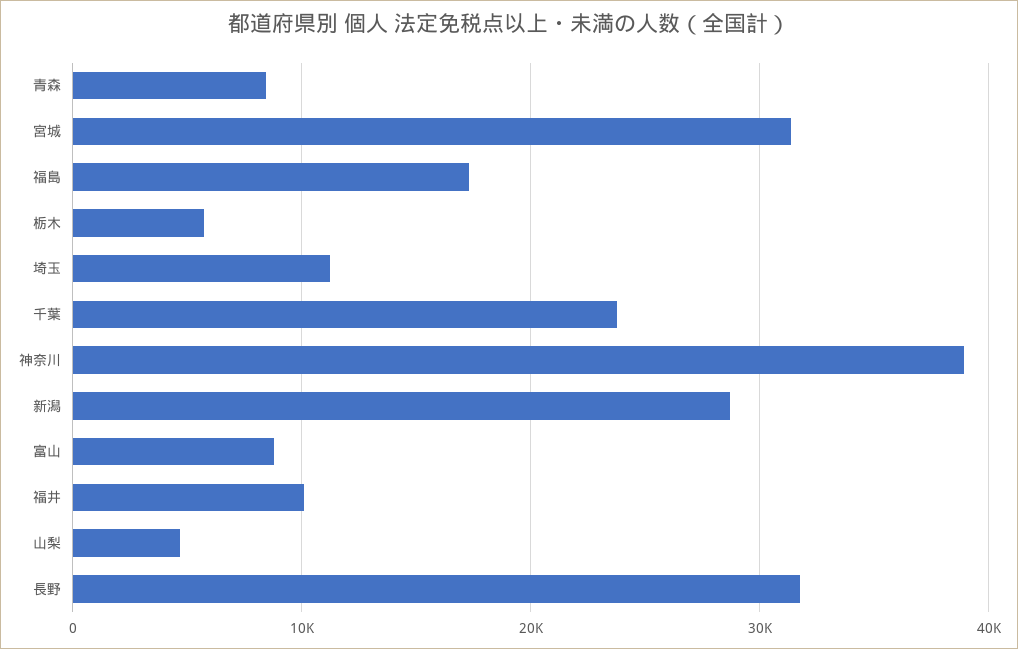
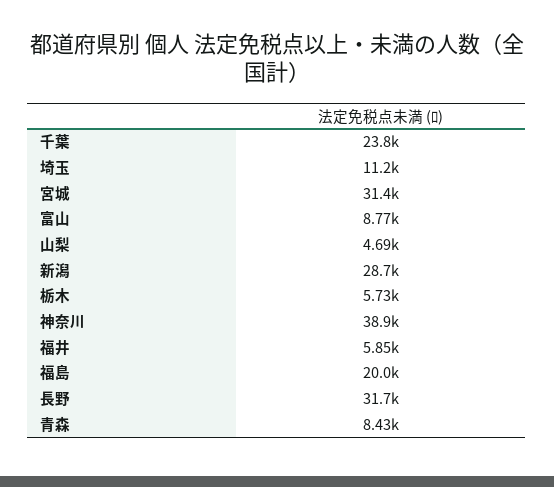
  {
    "青森": 8430,
    "宮城": 31400,
-   "福島": 17000,
+   "福島": 20000,
    "栃木": 5730,
    "埼玉": 11200,
    "千葉": 23800,
    "神奈川": 38900,
    "新潟": 28700,
    "富山": 8770,
-   "福井": 10000,
+   "福井": 5850,
    "山梨": 4690,
    "長野": 31700
  }

